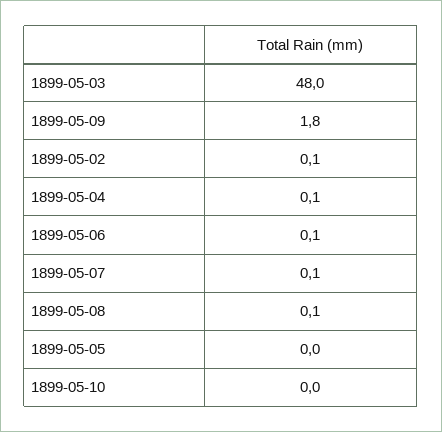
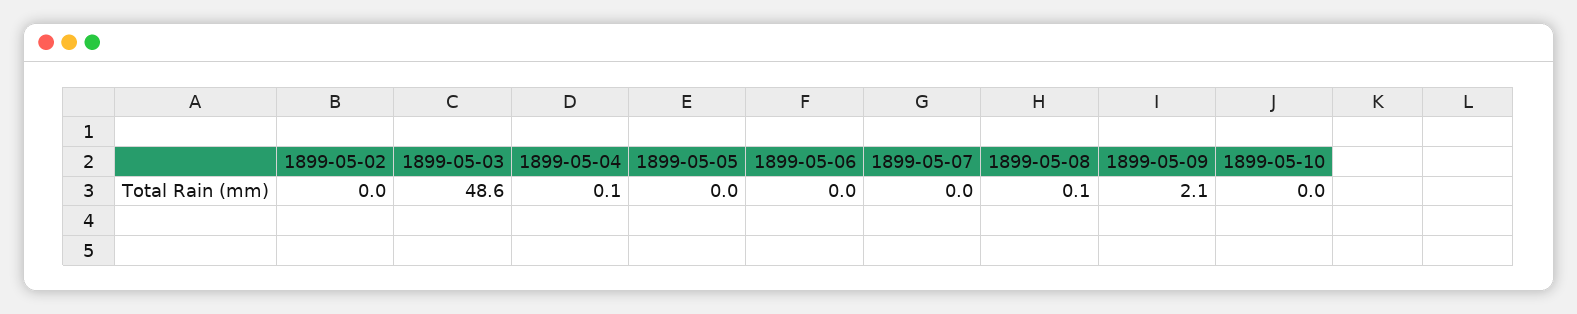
  {
-   "1899-05-03": 48,
+   "1899-05-03": 48.6,
-   "1899-05-09": 1.8,
+   "1899-05-09": 2.1,
-   "1899-05-02": 0.1,
+   "1899-05-02": 0,
    "1899-05-04": 0.1,
-   "1899-05-06": 0.1,
+   "1899-05-06": 0,
-   "1899-05-07": 0.1,
+   "1899-05-07": 0,
    "1899-05-08": 0.1,
    "1899-05-05": 0,
    "1899-05-10": 0
  }

